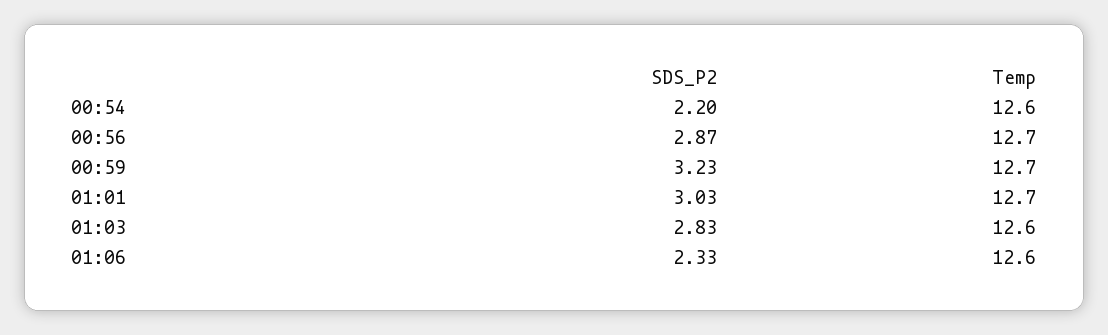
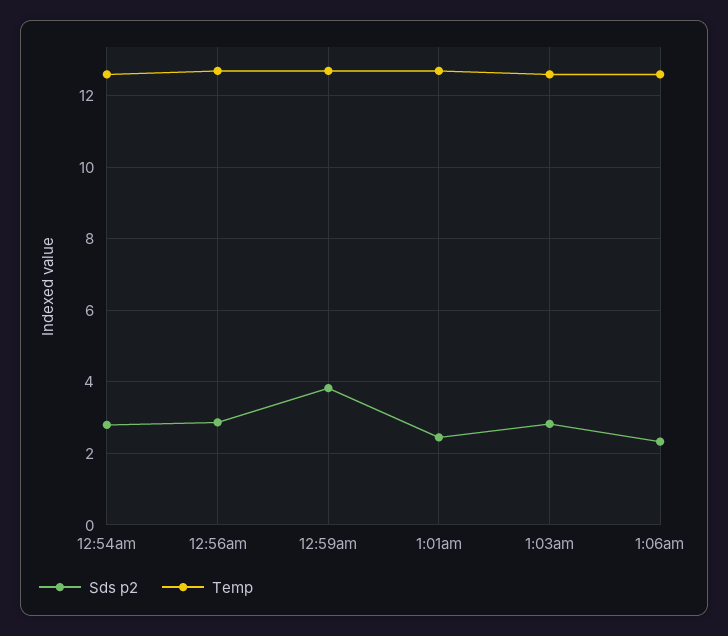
  {
    "SDS_P2": {
-     "00:54": 2.2,
+     "00:54": 2.8,
      "00:56": 2.87,
-     "00:59": 3.23,
+     "00:59": 3.8,
-     "01:01": 3.03,
+     "01:01": 2.4,
      "01:03": 2.83,
      "01:06": 2.33
    },
    "Temp": {
      "00:54": 12.6,
      "00:56": 12.7,
      "00:59": 12.7,
      "01:01": 12.7,
      "01:03": 12.6,
      "01:06": 12.6
    }
  }

